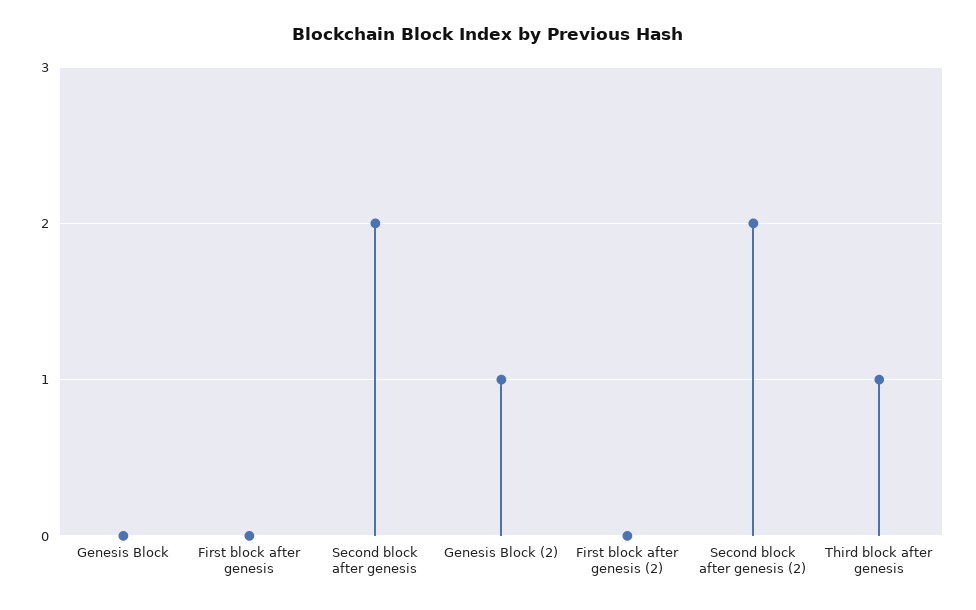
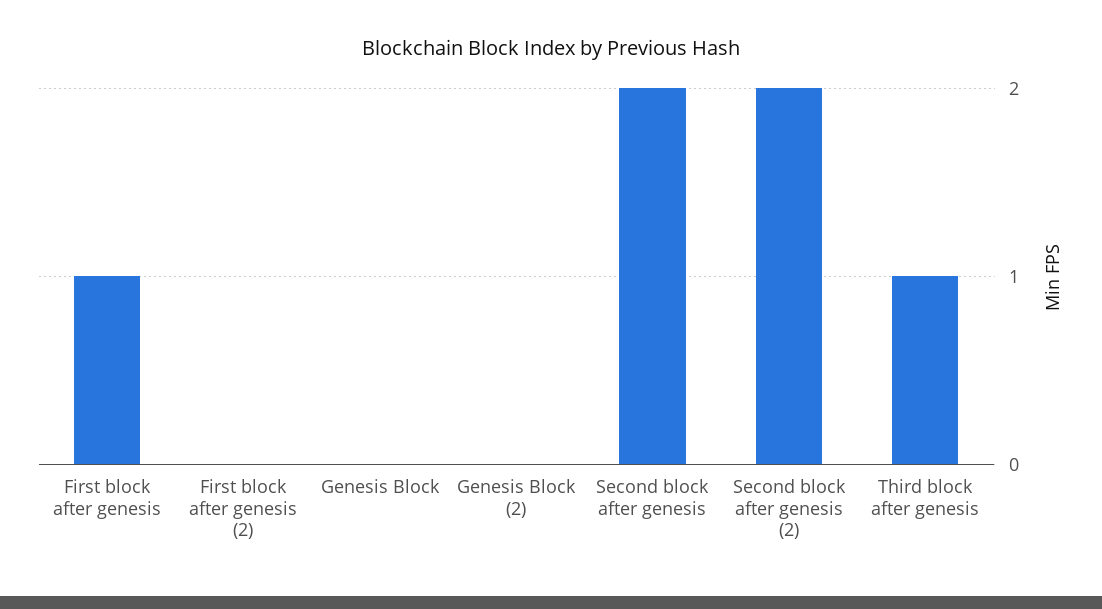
  {
    "Genesis Block": 0,
-   "First block after genesis": 0,
+   "First block after genesis": 1,
    "Second block after genesis": 2,
-   "Genesis Block (2)": 1,
+   "Genesis Block (2)": 0,
    "First block after genesis (2)": 0,
    "Second block after genesis (2)": 2,
    "Third block after genesis": 1
  }

